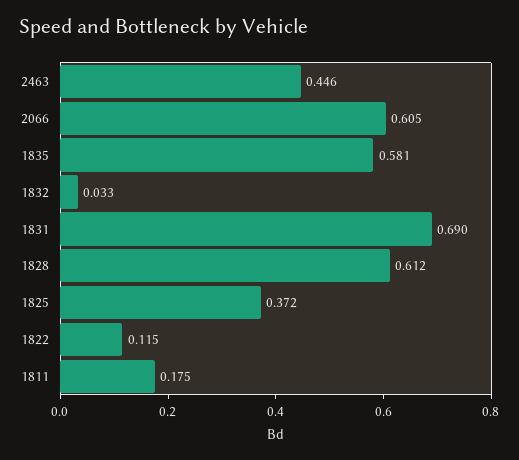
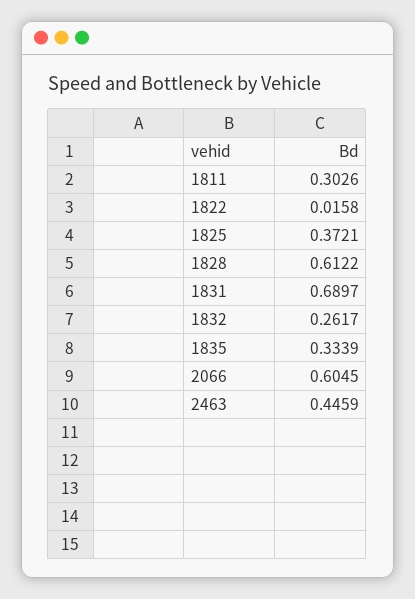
  {
    "2463": 0.4459,
    "2066": 0.6045,
-   "1835": 0.581,
+   "1835": 0.3339,
-   "1832": 0.033,
+   "1832": 0.2617,
    "1831": 0.6897,
    "1828": 0.6122,
    "1825": 0.3721,
-   "1822": 0.115,
+   "1822": 0.0158,
-   "1811": 0.175
+   "1811": 0.3026
  }

